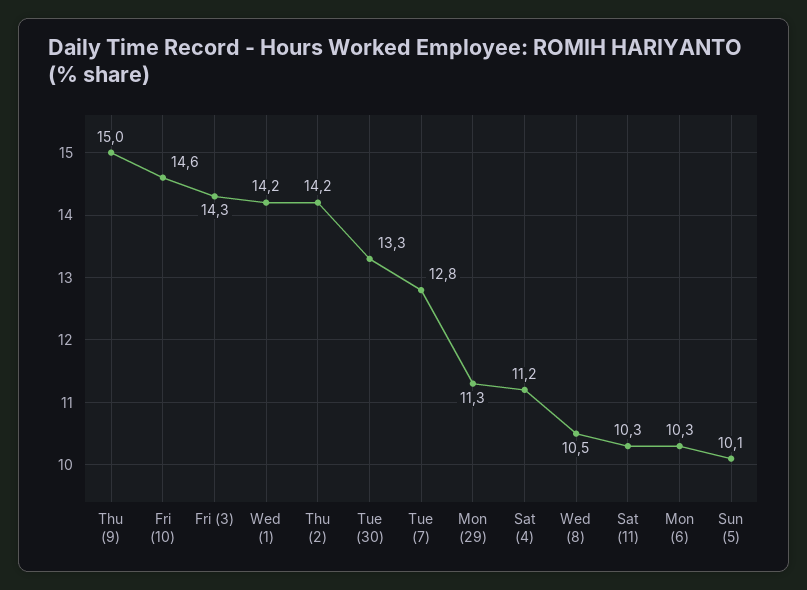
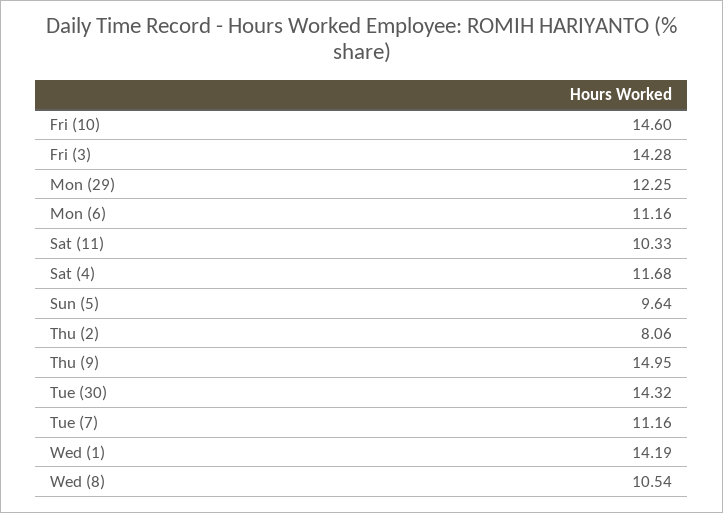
  {
    "Thu (9)": 14.95,
    "Fri (10)": 14.6,
    "Fri (3)": 14.28,
    "Wed (1)": 14.19,
-   "Thu (2)": 14.2,
+   "Thu (2)": 8.06,
-   "Tue (30)": 13.3,
+   "Tue (30)": 14.32,
-   "Tue (7)": 12.8,
+   "Tue (7)": 11.16,
-   "Mon (29)": 11.3,
+   "Mon (29)": 12.25,
-   "Sat (4)": 11.2,
+   "Sat (4)": 11.68,
    "Wed (8)": 10.54,
    "Sat (11)": 10.33,
-   "Mon (6)": 10.3,
+   "Mon (6)": 11.16,
-   "Sun (5)": 10.1
+   "Sun (5)": 9.64
  }

